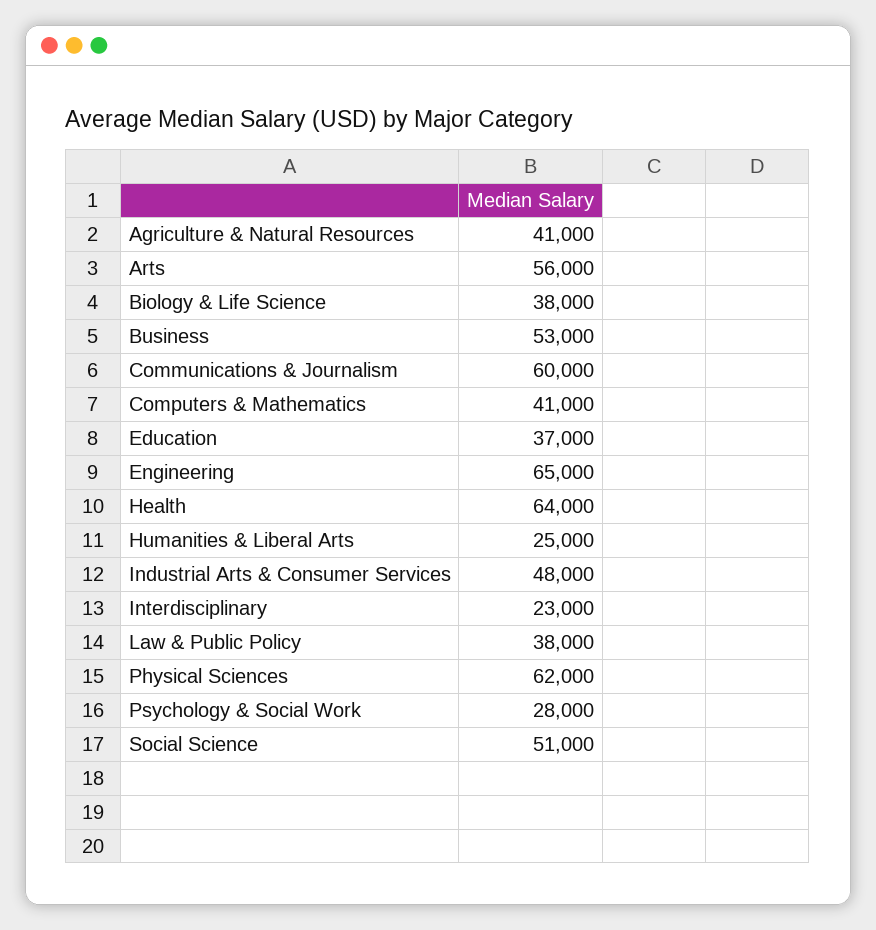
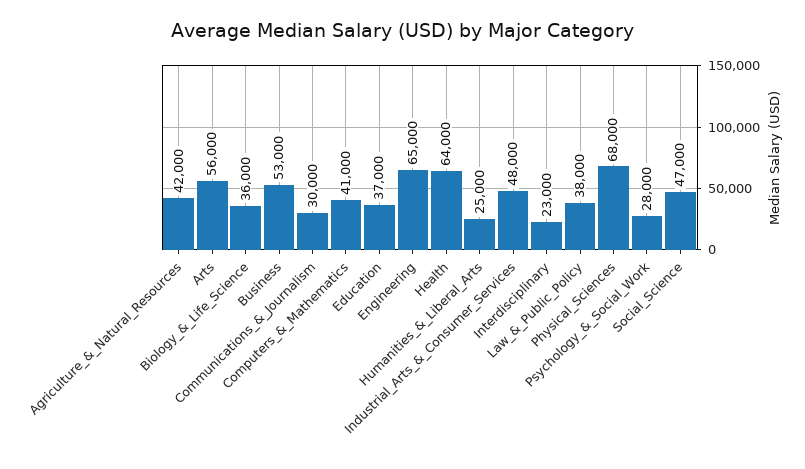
  {
-   "Agriculture & Natural Resources": 41000,
+   "Agriculture & Natural Resources": 42000,
    "Arts": 56000,
-   "Biology & Life Science": 38000,
+   "Biology & Life Science": 36000,
    "Business": 53000,
-   "Communications & Journalism": 60000,
+   "Communications & Journalism": 30000,
    "Computers & Mathematics": 41000,
    "Education": 37000,
    "Engineering": 65000,
    "Health": 64000,
    "Humanities & Liberal Arts": 25000,
    "Industrial Arts & Consumer Services": 48000,
    "Interdisciplinary": 23000,
    "Law & Public Policy": 38000,
-   "Physical Sciences": 62000,
+   "Physical Sciences": 68000,
    "Psychology & Social Work": 28000,
-   "Social Science": 51000
+   "Social Science": 47000
  }

